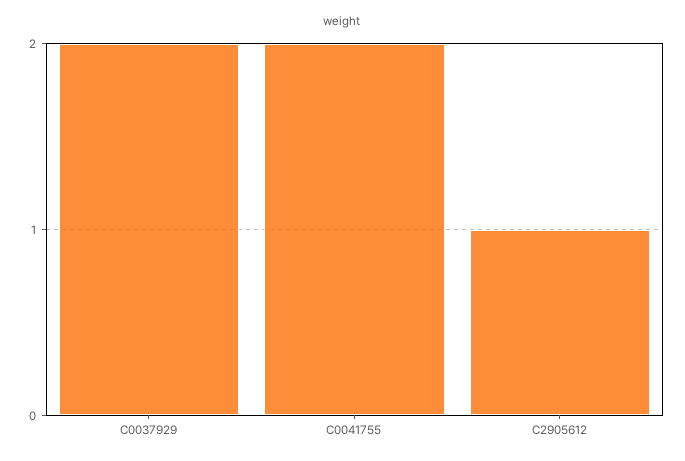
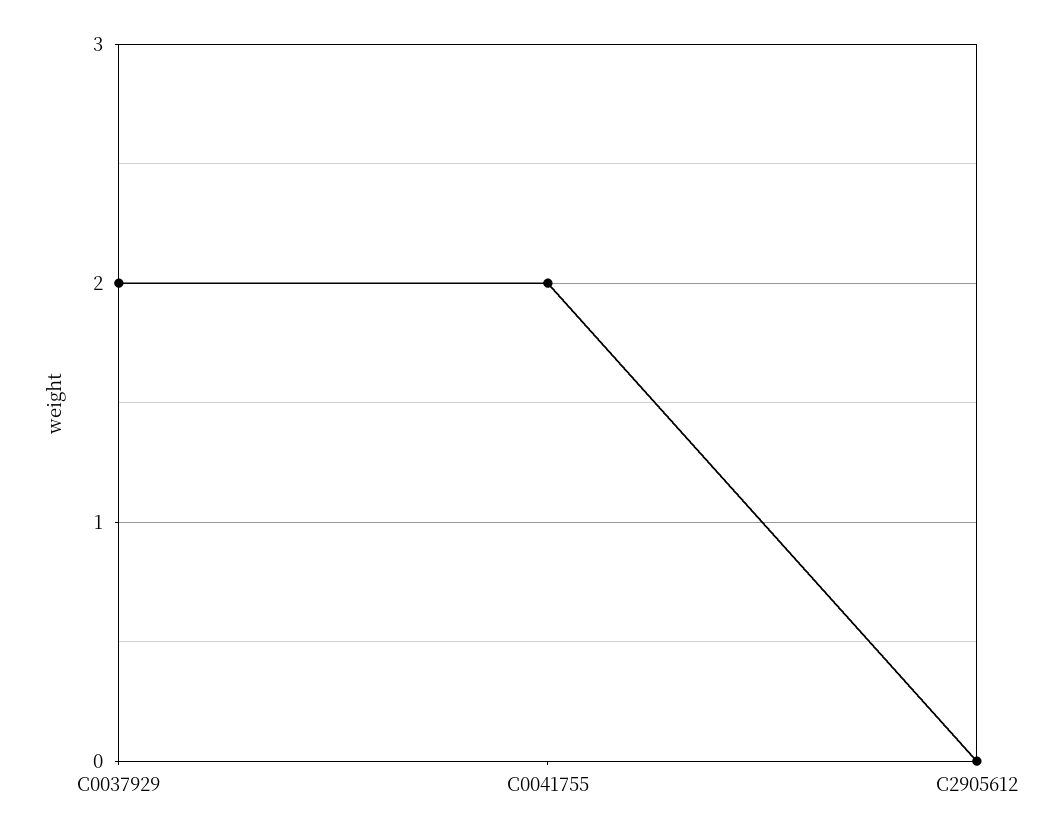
  {
    "C0037929": 2,
    "C0041755": 2,
-   "C2905612": 1
+   "C2905612": 0
  }

